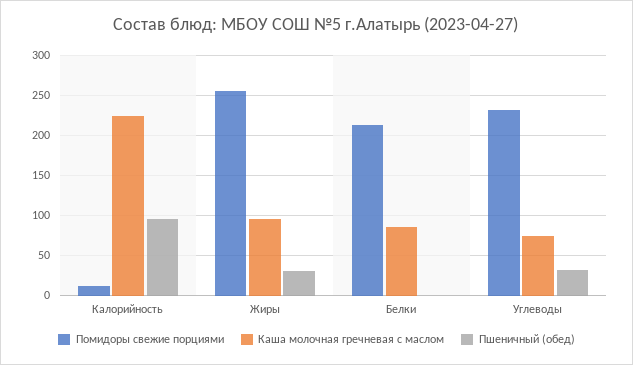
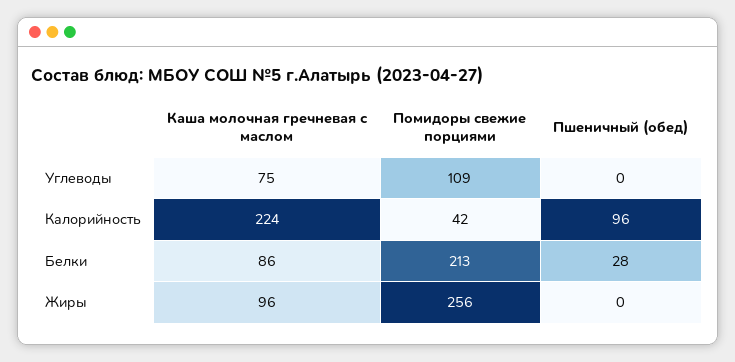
  {
    "Помидоры свежие порциями": {
-     "Калорийность": 10,
+     "Калорийность": 42,
      "Жиры": 256,
      "Белки": 213,
-     "Углеводы": 230
+     "Углеводы": 109
    },
    "Каша молочная гречневая с маслом": {
      "Калорийность": 224,
      "Жиры": 96,
      "Белки": 86,
      "Углеводы": 75
    },
    "Пшеничный (обед)": {
      "Калорийность": 96,
-     "Жиры": 30,
+     "Жиры": 0,
-     "Белки": 0,
+     "Белки": 28,
-     "Углеводы": 30
+     "Углеводы": 0
    }
  }

